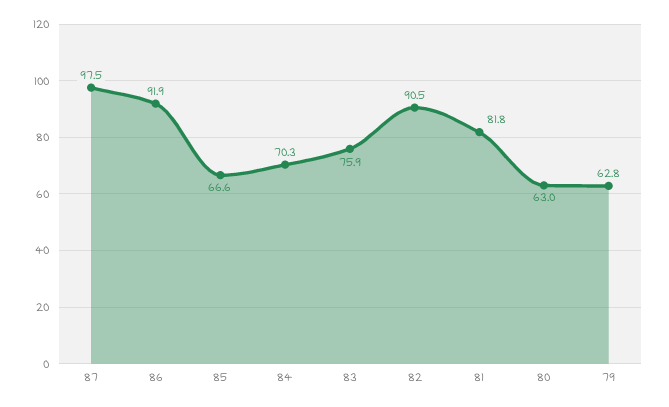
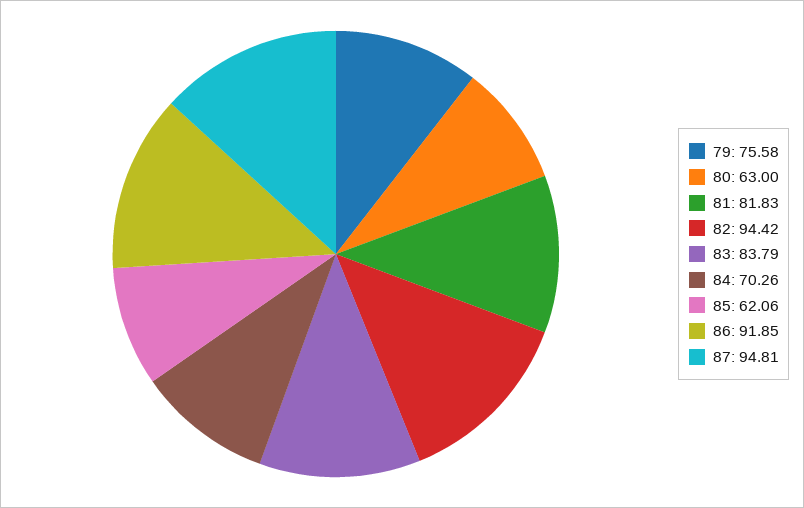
  {
-   "87": 97.5,
+   "87": 94.81,
    "86": 91.85,
-   "85": 66.6,
+   "85": 62.06,
    "84": 70.26,
-   "83": 75.9,
+   "83": 83.79,
-   "82": 90.5,
+   "82": 94.42,
    "81": 81.83,
    "80": 63,
-   "79": 62.8
+   "79": 75.58
  }

